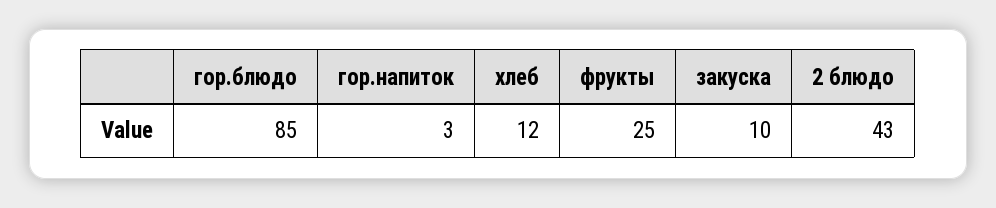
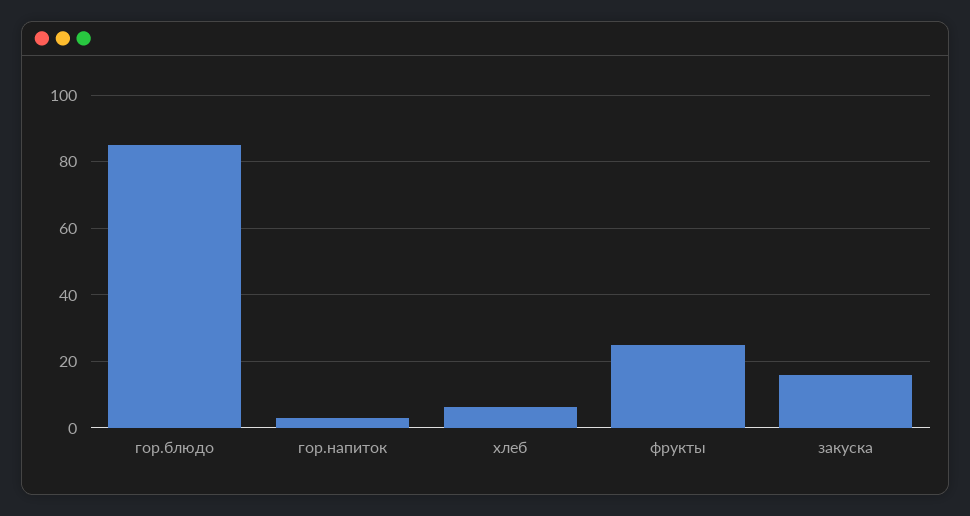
  {
    "гор.блюдо": 85,
    "гор.напиток": 3,
-   "хлеб": 12,
+   "хлеб": 6,
    "фрукты": 25,
-   "закуска": 10,
+   "закуска": 16
-   "2 блюдо": 43
  }

